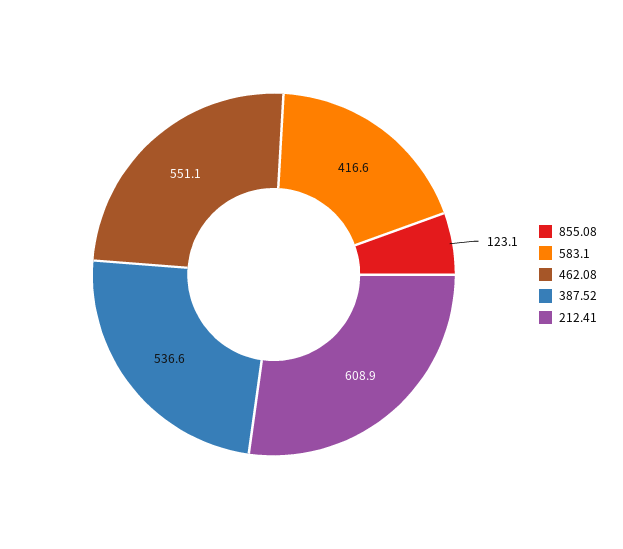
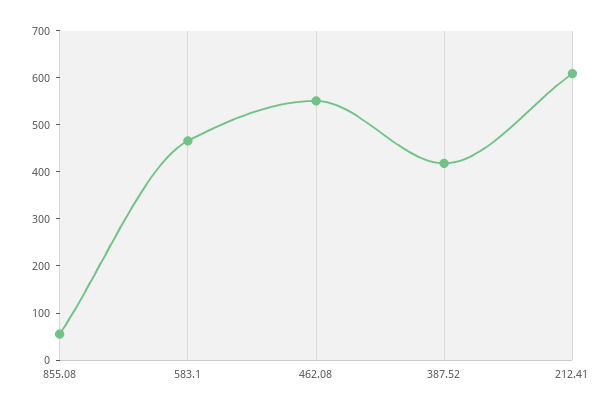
  {
-   "855.08": 123.1,
+   "855.08": 60,
-   "583.1": 416.6,
+   "583.1": 460,
    "462.08": 551.1,
-   "387.52": 536.6,
+   "387.52": 420,
    "212.41": 608.9
  }

